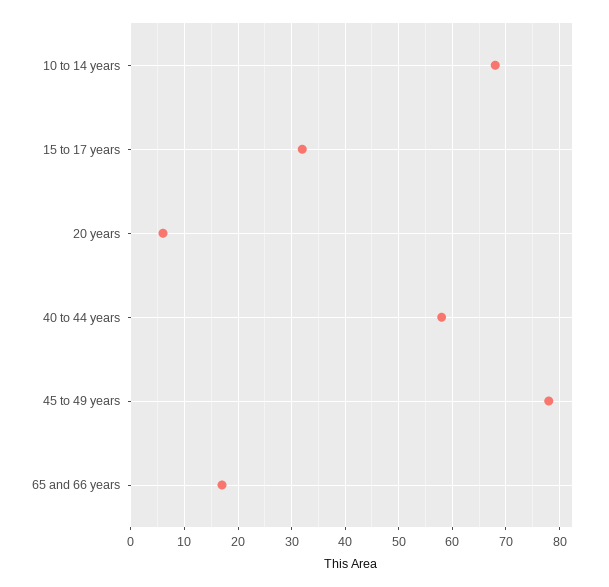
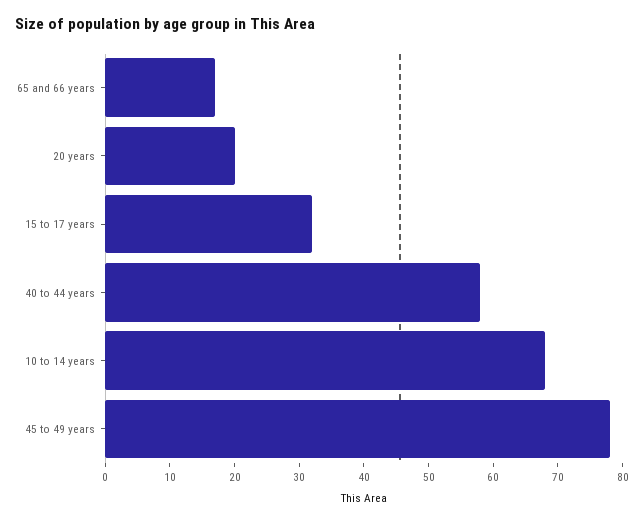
  {
    "10 to 14 years": 70,
    "15 to 17 years": 30,
-   "20 years": 5,
+   "20 years": 20,
    "40 to 44 years": 60,
    "45 to 49 years": 80,
    "65 and 66 years": 15
  }

